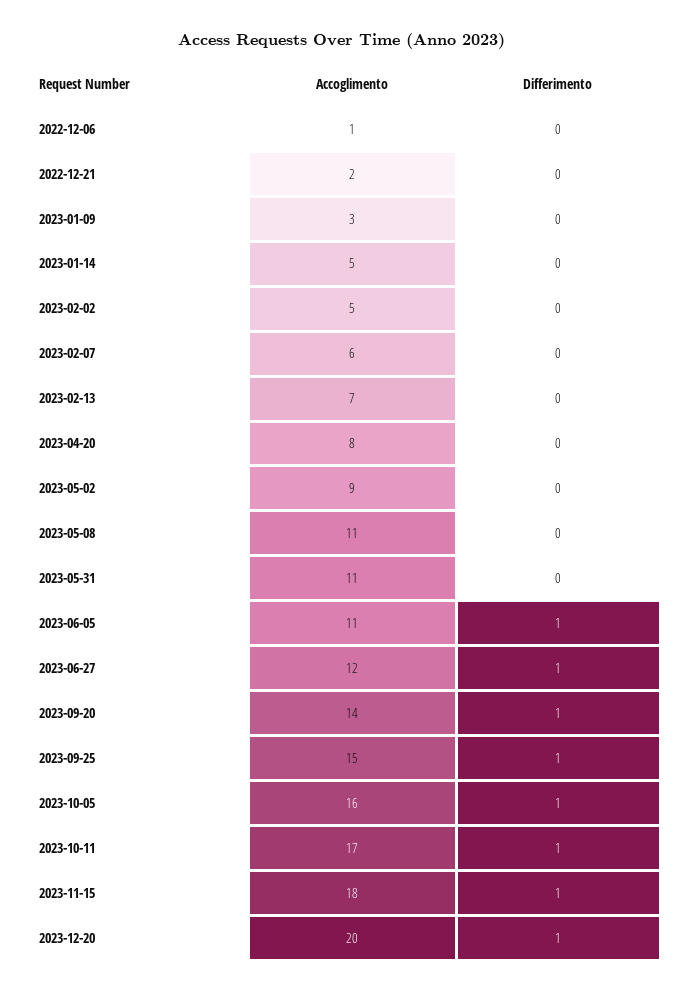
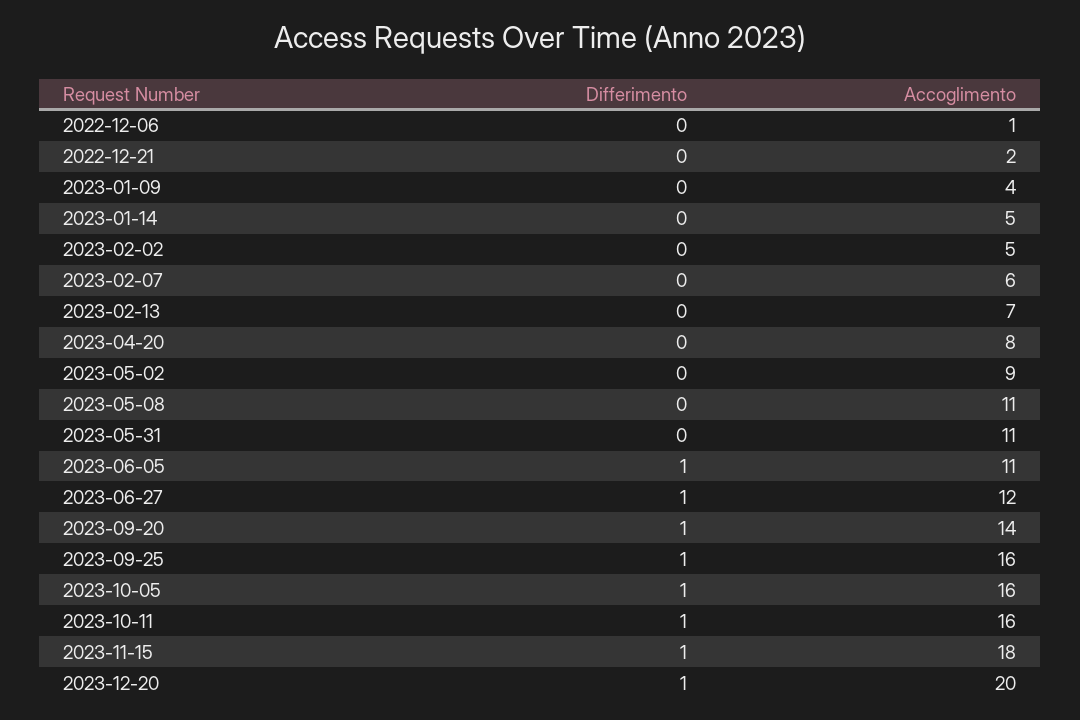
  {
    "Accoglimento": {
      "2022-12-06": 1,
      "2022-12-21": 2,
-     "2023-01-09": 3,
+     "2023-01-09": 4,
      "2023-01-14": 5,
      "2023-02-02": 5,
      "2023-02-07": 6,
      "2023-02-13": 7,
      "2023-04-20": 8,
      "2023-05-02": 9,
      "2023-05-08": 11,
      "2023-05-31": 11,
      "2023-06-05": 11,
      "2023-06-27": 12,
      "2023-09-20": 14,
-     "2023-09-25": 15,
+     "2023-09-25": 16,
      "2023-10-05": 16,
-     "2023-10-11": 17,
+     "2023-10-11": 16,
      "2023-11-15": 18,
      "2023-12-20": 20
    },
    "Differimento": {
      "2022-12-06": 0,
      "2022-12-21": 0,
      "2023-01-09": 0,
      "2023-01-14": 0,
      "2023-02-02": 0,
      "2023-02-07": 0,
      "2023-02-13": 0,
      "2023-04-20": 0,
      "2023-05-02": 0,
      "2023-05-08": 0,
      "2023-05-31": 0,
      "2023-06-05": 1,
      "2023-06-27": 1,
      "2023-09-20": 1,
      "2023-09-25": 1,
      "2023-10-05": 1,
      "2023-10-11": 1,
      "2023-11-15": 1,
      "2023-12-20": 1
    }
  }

